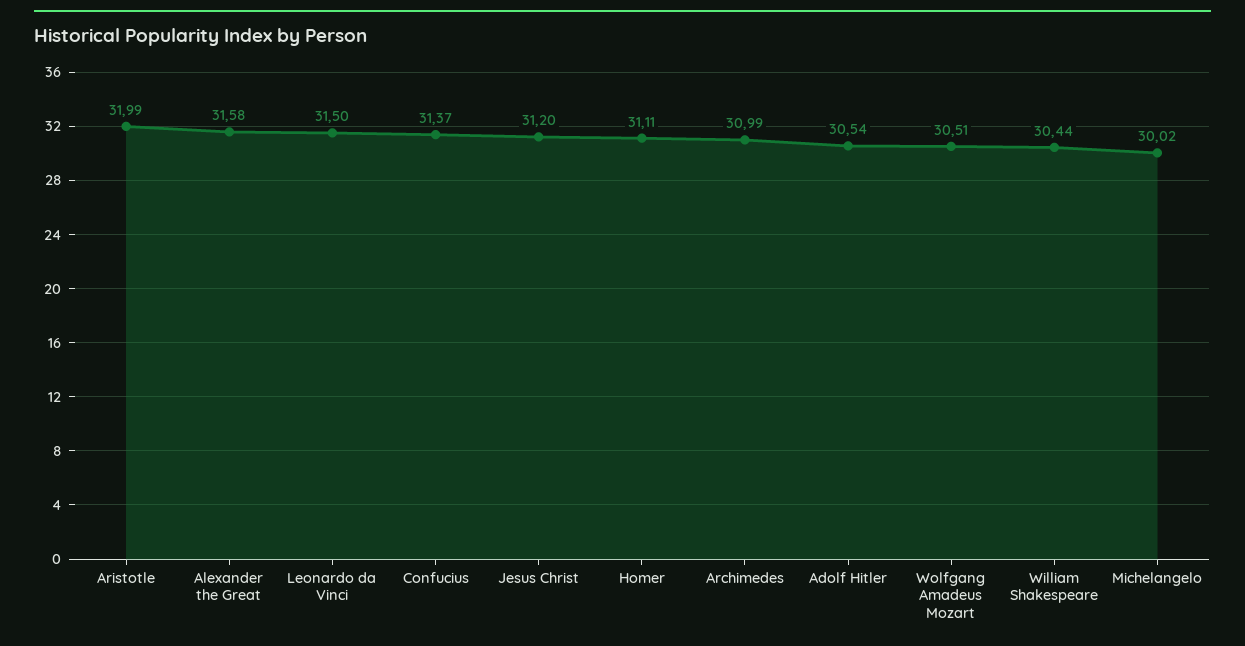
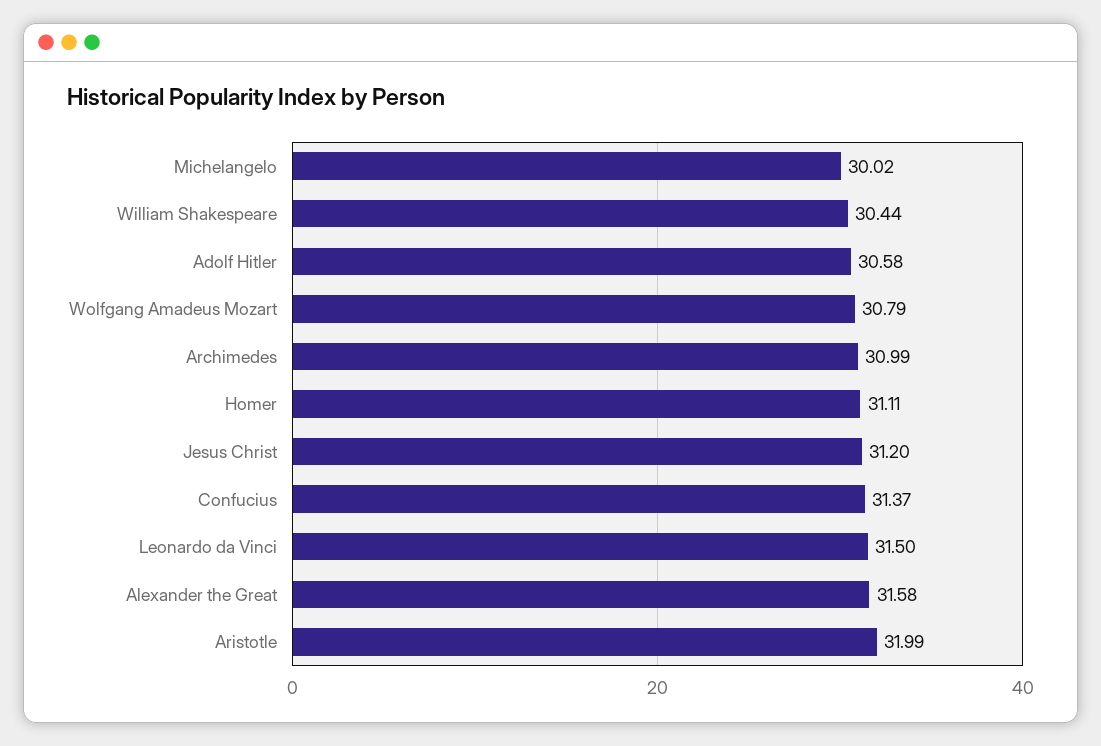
  {
    "Aristotle": 31.99,
    "Alexander the Great": 31.58,
    "Leonardo da Vinci": 31.5,
    "Confucius": 31.37,
    "Jesus Christ": 31.2,
    "Homer": 31.11,
    "Archimedes": 30.99,
-   "Adolf Hitler": 30.54,
+   "Adolf Hitler": 30.58,
-   "Wolfgang Amadeus Mozart": 30.51,
+   "Wolfgang Amadeus Mozart": 30.79,
    "William Shakespeare": 30.44,
    "Michelangelo": 30.02
  }

